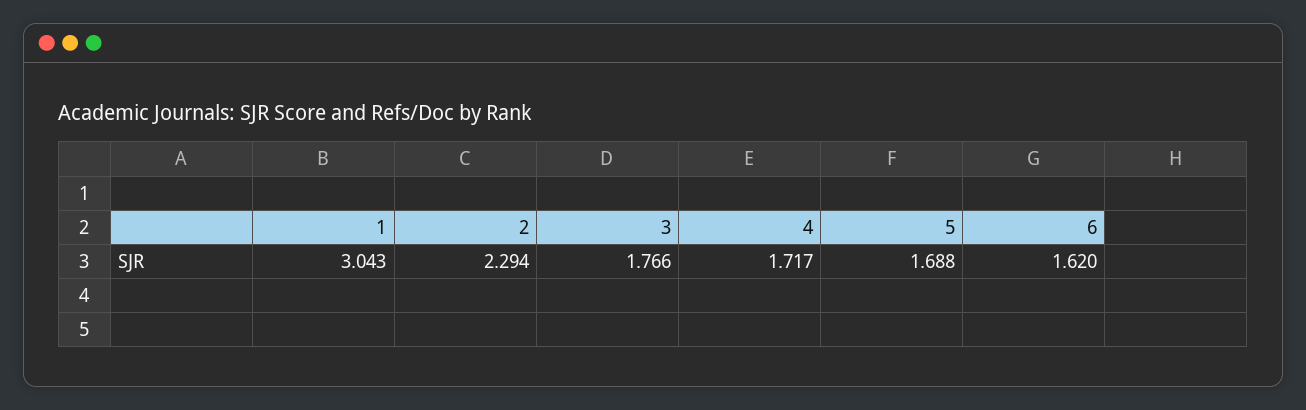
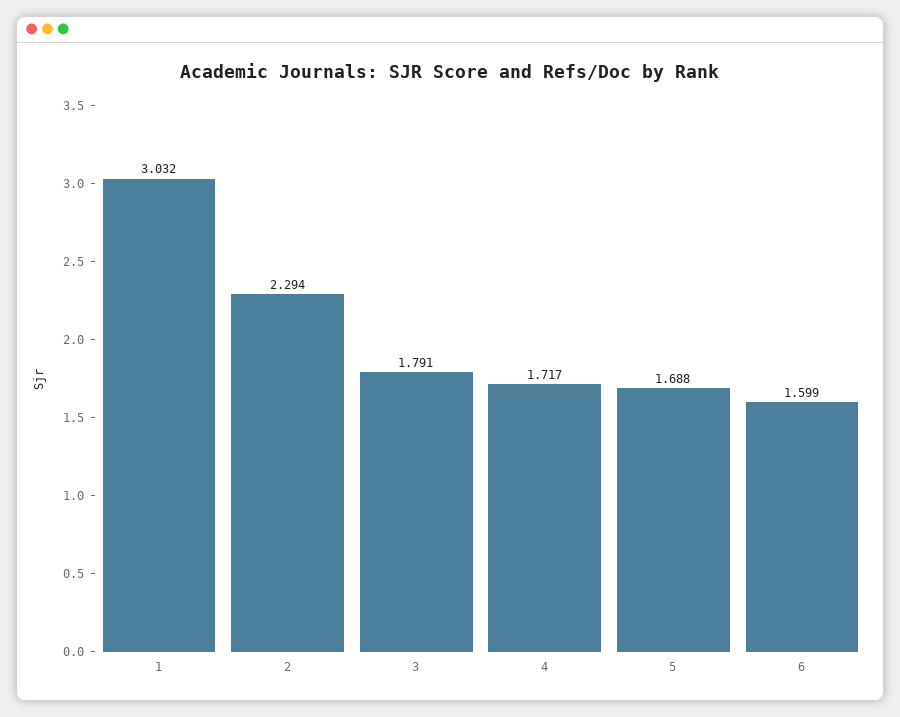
  {
-   "1": 3.043,
+   "1": 3.032,
    "2": 2.294,
-   "3": 1.766,
+   "3": 1.791,
    "4": 1.717,
    "5": 1.688,
-   "6": 1.62
+   "6": 1.599
  }

